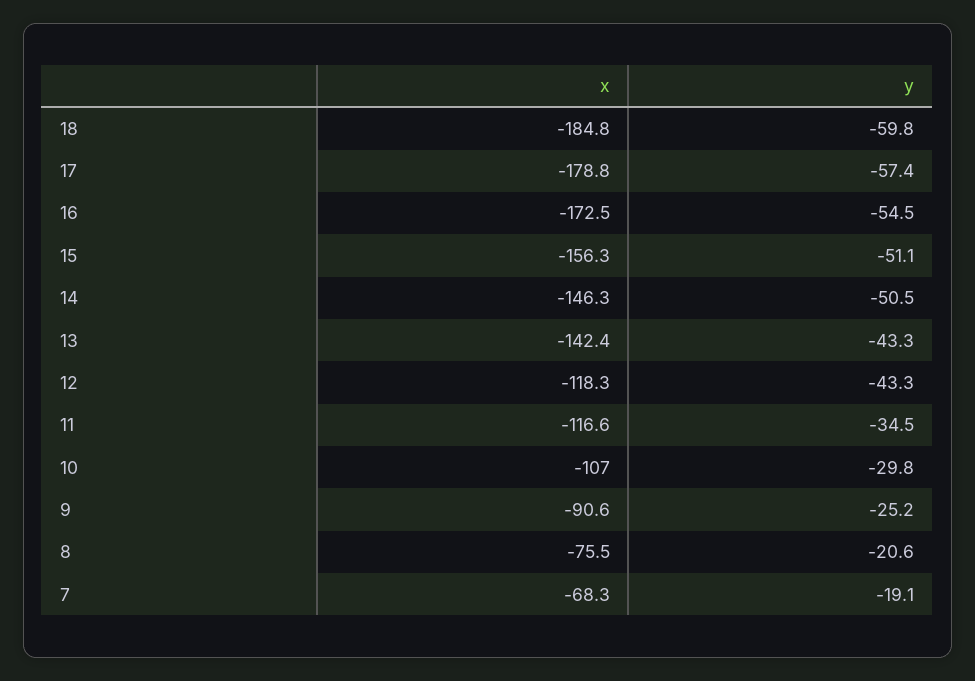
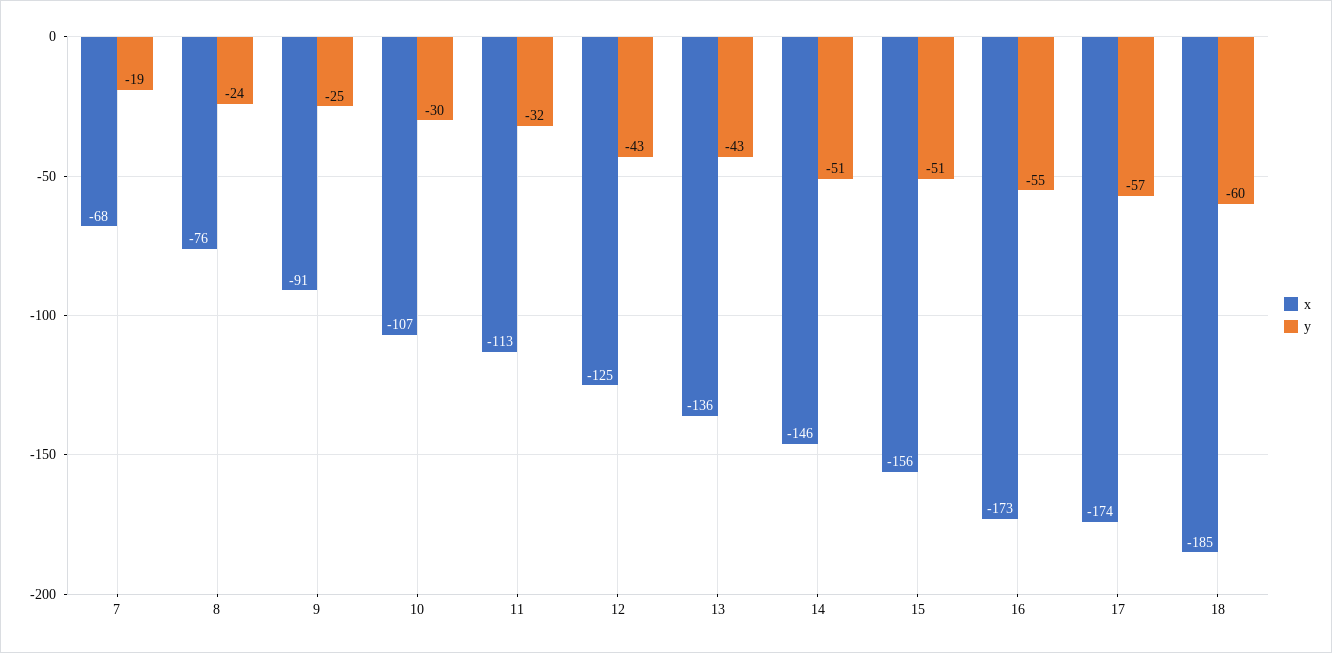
  {
    "x": {
      "18": -184.8,
-     "17": -178.8,
+     "17": -174,
      "16": -172.5,
      "15": -156.3,
      "14": -146.3,
-     "13": -142.4,
+     "13": -136,
-     "12": -118.3,
+     "12": -125,
-     "11": -116.6,
+     "11": -113,
      "10": -107,
      "9": -90.6,
      "8": -75.5,
      "7": -68.3
    },
    "y": {
      "18": -59.8,
      "17": -57.4,
      "16": -54.5,
      "15": -51.1,
      "14": -50.5,
      "13": -43.3,
      "12": -43.3,
-     "11": -34.5,
+     "11": -32,
      "10": -29.8,
      "9": -25.2,
-     "8": -20.6,
+     "8": -24,
      "7": -19.1
    }
  }

